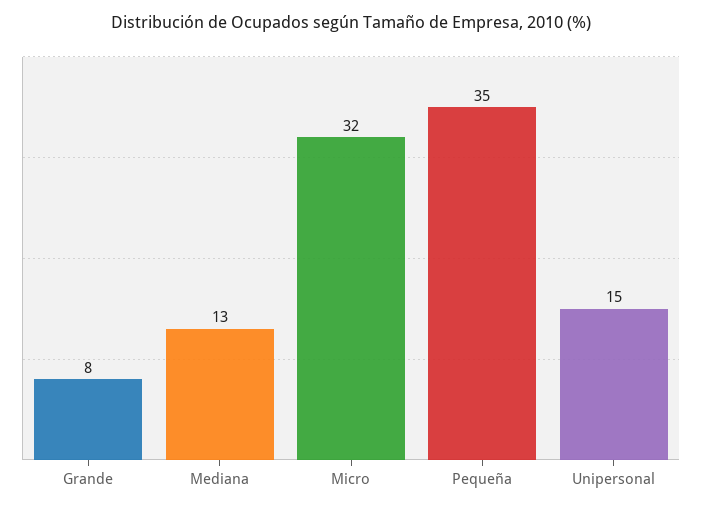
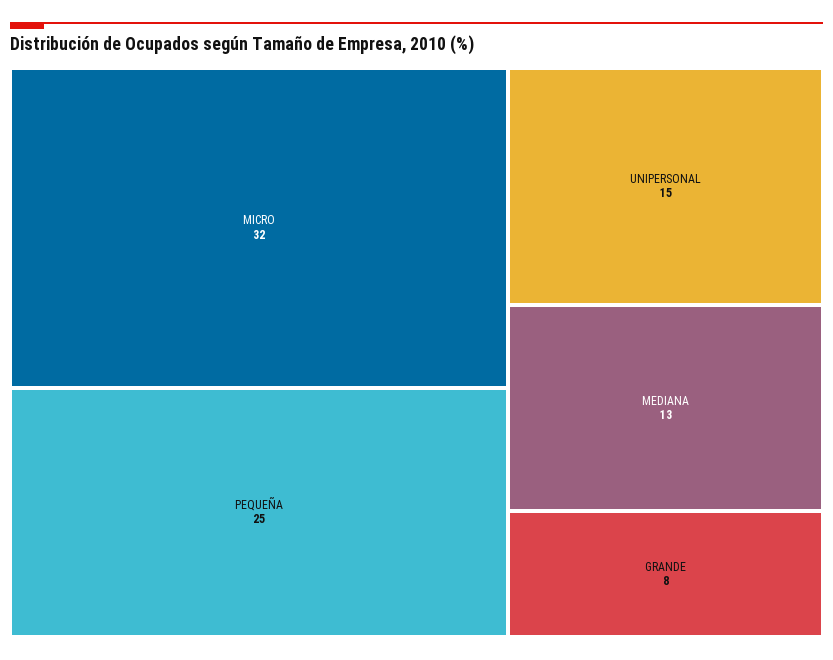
  {
    "Grande": 8,
    "Mediana": 13,
    "Micro": 32,
-   "Pequeña": 35,
+   "Pequeña": 25,
    "Unipersonal": 15
  }

